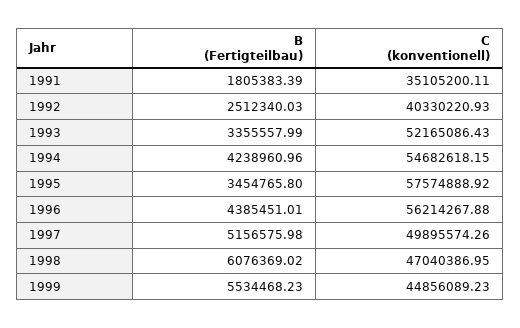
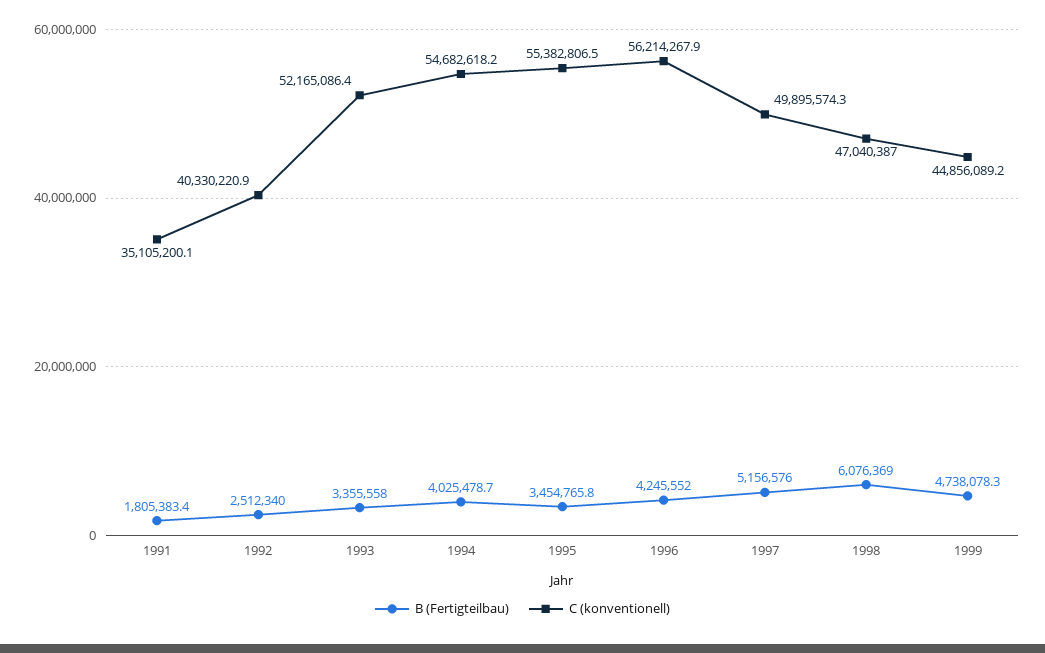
  {
    "B (Fertigteilbau)": {
      "1991": 1805383.39,
      "1992": 2512340.03,
      "1993": 3355557.99,
-     "1994": 4238960.96,
+     "1994": 4025478.7,
      "1995": 3454765.8,
-     "1996": 4385451.01,
+     "1996": 4245552,
      "1997": 5156575.98,
      "1998": 6076369.02,
-     "1999": 5534468.23
+     "1999": 4738078.3
    },
    "C (konventionell)": {
      "1991": 35105200.11,
      "1992": 40330220.93,
      "1993": 52165086.43,
      "1994": 54682618.15,
-     "1995": 57574888.92,
+     "1995": 55382806.5,
      "1996": 56214267.88,
      "1997": 49895574.26,
      "1998": 47040386.95,
      "1999": 44856089.23
    }
  }

